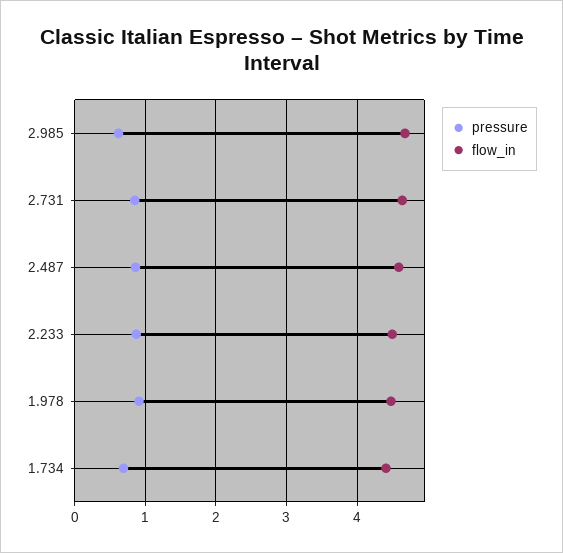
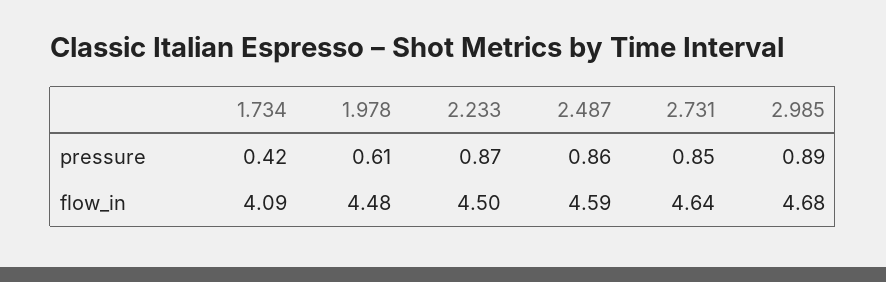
  {
    "pressure": {
-     "2.985": 0.6,
+     "2.985": 0.89,
      "2.731": 0.85,
      "2.487": 0.86,
      "2.233": 0.87,
-     "1.978": 0.9,
+     "1.978": 0.61,
-     "1.734": 0.7
+     "1.734": 0.42
    },
    "flow_in": {
      "2.985": 4.68,
      "2.731": 4.64,
      "2.487": 4.59,
      "2.233": 4.5,
      "1.978": 4.48,
-     "1.734": 4.4
+     "1.734": 4.09
    }
  }

